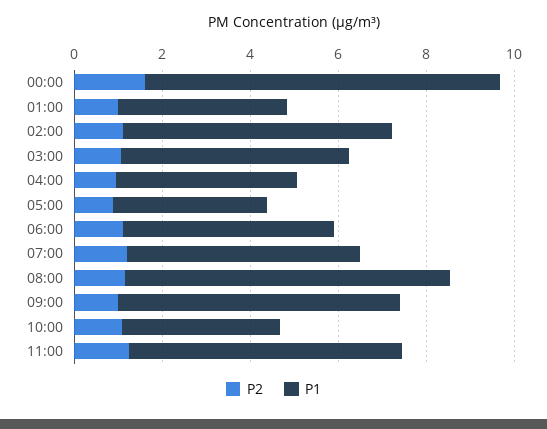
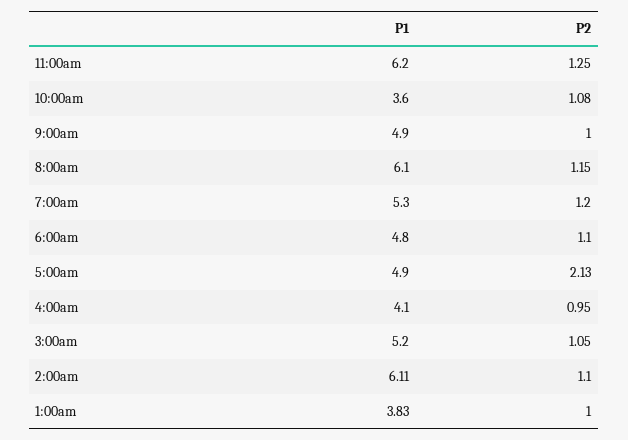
  {
    "P2": {
-     "00:00": 1.5,
      "01:00": 1,
      "02:00": 1.1,
      "03:00": 1.05,
      "04:00": 0.95,
-     "05:00": 1,
+     "05:00": 2.13,
      "06:00": 1.1,
      "07:00": 1.2,
      "08:00": 1.15,
      "09:00": 1,
      "10:00": 1.08,
      "11:00": 1.25
    },
    "P1": {
-     "00:00": 8,
      "01:00": 3.83,
      "02:00": 6.11,
      "03:00": 5.2,
      "04:00": 4.1,
-     "05:00": 3.5,
+     "05:00": 4.9,
      "06:00": 4.8,
      "07:00": 5.3,
-     "08:00": 7.5,
+     "08:00": 6.1,
-     "09:00": 6.5,
+     "09:00": 4.9,
      "10:00": 3.6,
      "11:00": 6.2
    }
  }

